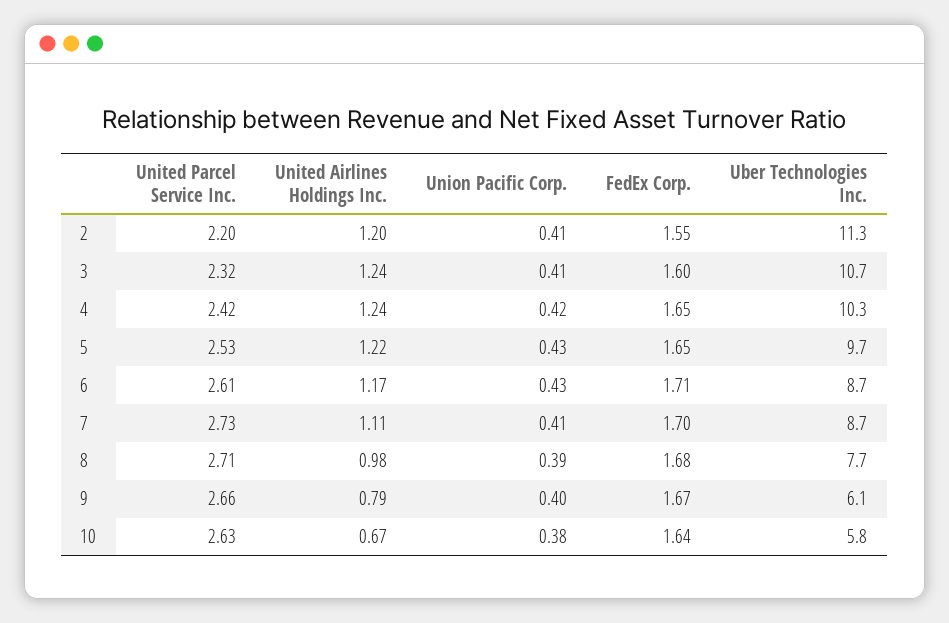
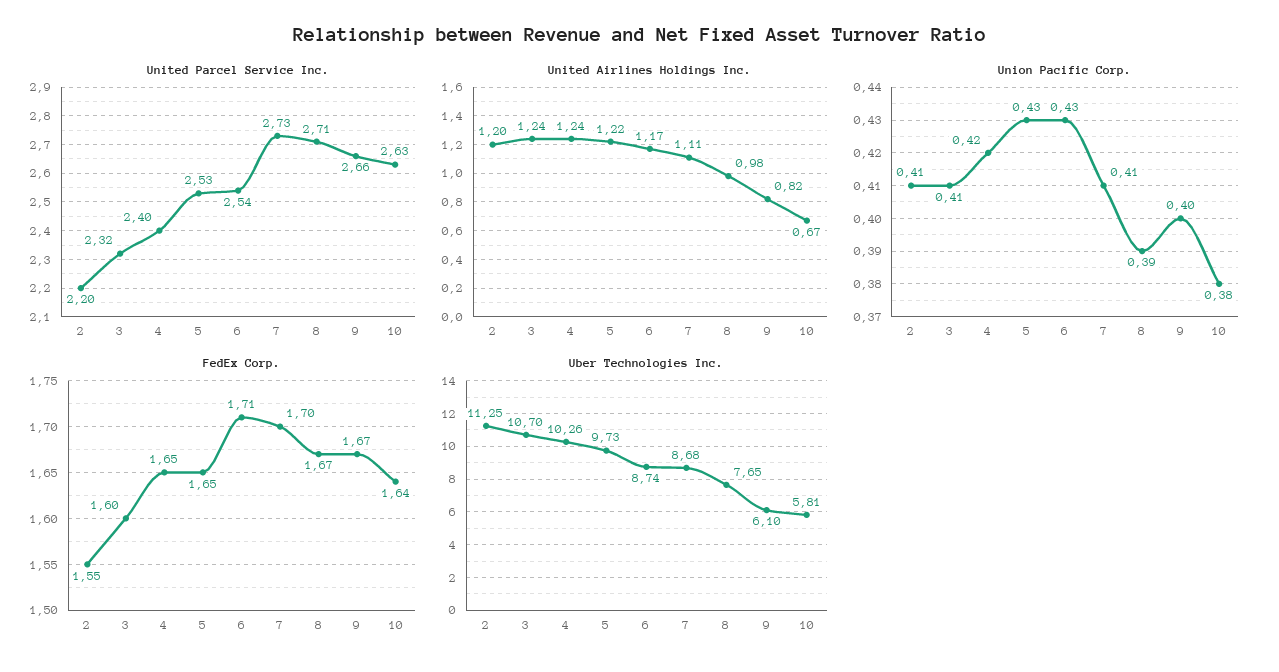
  {
    "United Parcel Service Inc.": {
      "2": 2.2,
      "3": 2.32,
-     "4": 2.42,
+     "4": 2.4,
      "5": 2.53,
-     "6": 2.61,
+     "6": 2.54,
      "7": 2.73,
      "8": 2.71,
      "9": 2.66,
      "10": 2.63
    },
    "United Airlines Holdings Inc.": {
      "2": 1.2,
      "3": 1.24,
      "4": 1.24,
      "5": 1.22,
      "6": 1.17,
      "7": 1.11,
      "8": 0.98,
-     "9": 0.79,
+     "9": 0.82,
      "10": 0.67
    },
    "Union Pacific Corp.": {
      "2": 0.41,
      "3": 0.41,
      "4": 0.42,
      "5": 0.43,
      "6": 0.43,
      "7": 0.41,
      "8": 0.39,
      "9": 0.4,
      "10": 0.38
    },
    "FedEx Corp.": {
      "2": 1.55,
      "3": 1.6,
      "4": 1.65,
      "5": 1.65,
      "6": 1.71,
      "7": 1.7,
-     "8": 1.68,
+     "8": 1.67,
      "9": 1.67,
      "10": 1.64
    },
    "Uber Technologies Inc.": {
      "2": 11.25,
      "3": 10.7,
      "4": 10.26,
      "5": 9.73,
      "6": 8.74,
      "7": 8.68,
      "8": 7.65,
      "9": 6.1,
      "10": 5.81
    }
  }

